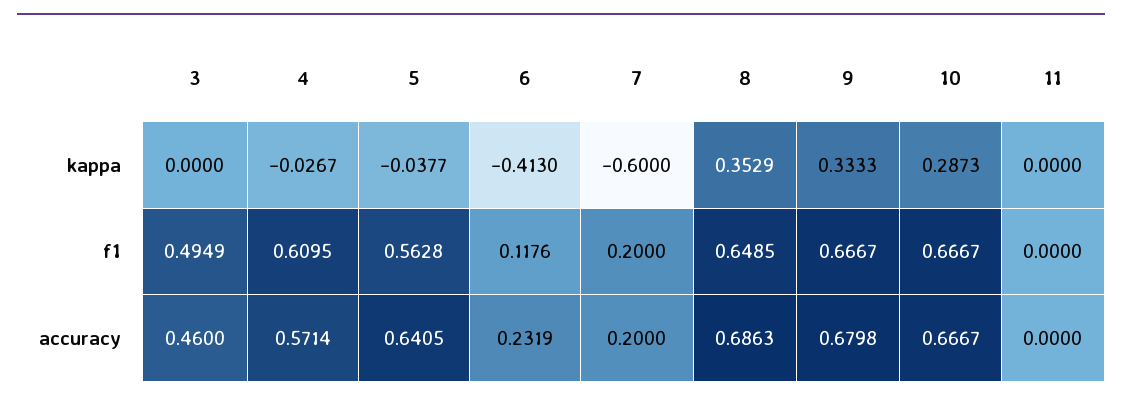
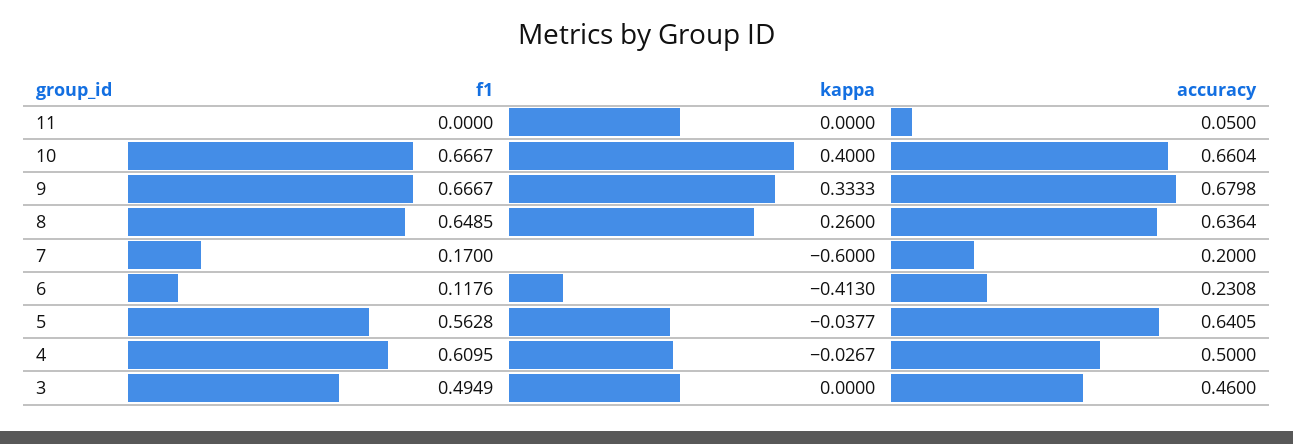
  {
    "3": {
      "kappa": 0,
      "f1": 0.4949,
      "accuracy": 0.46
    },
    "4": {
      "kappa": -0.0267,
      "f1": 0.6095,
-     "accuracy": 0.5714
+     "accuracy": 0.5
    },
    "5": {
      "kappa": -0.0377,
      "f1": 0.5628,
      "accuracy": 0.6405
    },
    "6": {
      "kappa": -0.413,
      "f1": 0.1176,
-     "accuracy": 0.2319
+     "accuracy": 0.2308
    },
    "7": {
      "kappa": -0.6,
-     "f1": 0.2,
+     "f1": 0.17,
      "accuracy": 0.2
    },
    "8": {
-     "kappa": 0.3529,
+     "kappa": 0.26,
      "f1": 0.6485,
-     "accuracy": 0.6863
+     "accuracy": 0.6364
    },
    "9": {
      "kappa": 0.3333,
      "f1": 0.6667,
      "accuracy": 0.6798
    },
    "10": {
-     "kappa": 0.2873,
+     "kappa": 0.4,
      "f1": 0.6667,
-     "accuracy": 0.6667
+     "accuracy": 0.6604
    },
    "11": {
      "kappa": 0,
      "f1": 0,
-     "accuracy": 0
+     "accuracy": 0.05
    }
  }

